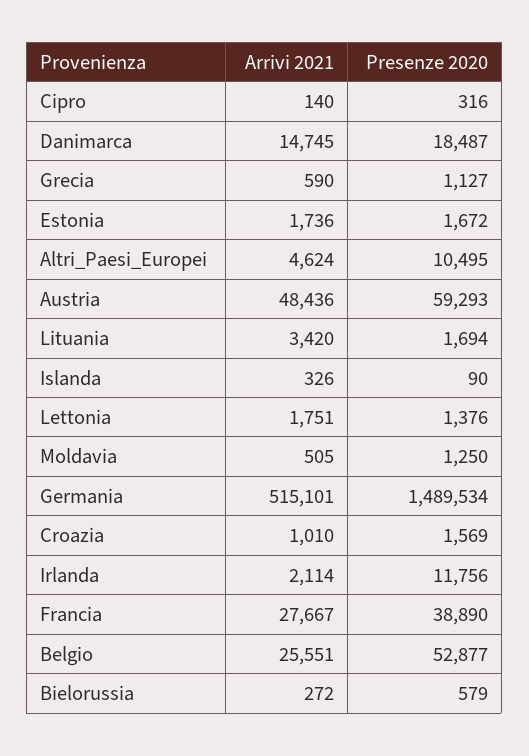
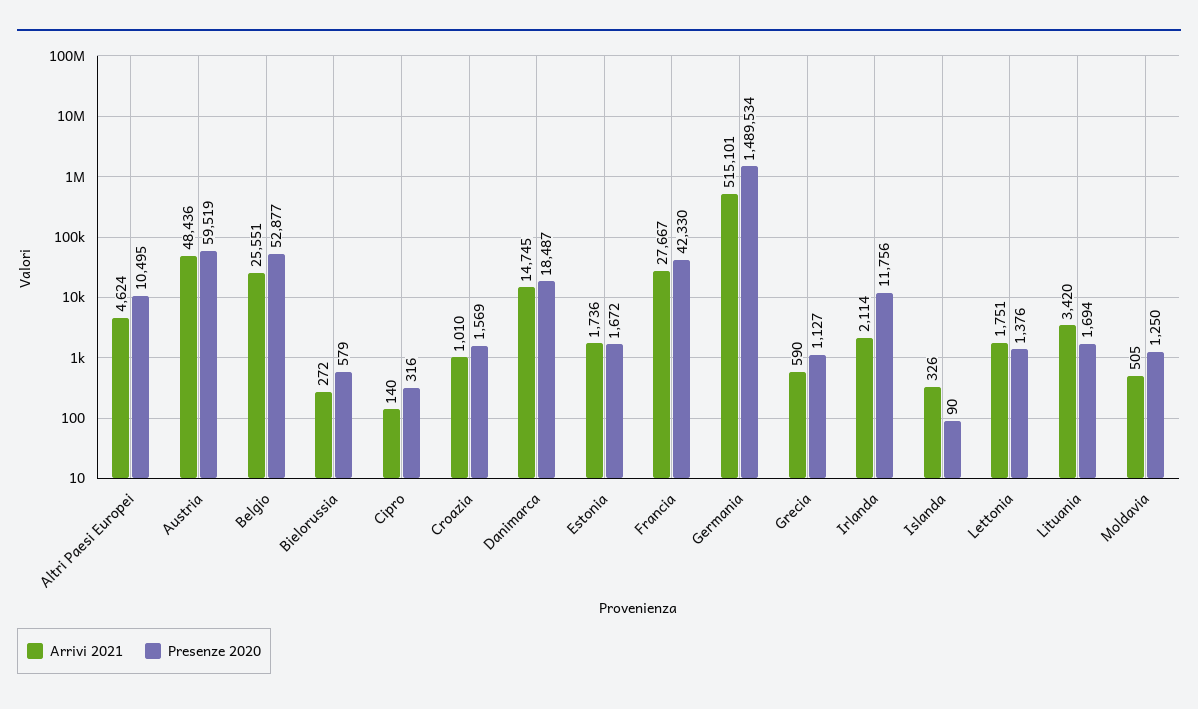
  {
    "Arrivi 2021": {
      "Cipro": 140,
      "Danimarca": 14745,
      "Grecia": 590,
      "Estonia": 1736,
      "Altri_Paesi_Europei": 4624,
      "Austria": 48436,
      "Lituania": 3420,
      "Islanda": 326,
      "Lettonia": 1751,
      "Moldavia": 505,
      "Germania": 515101,
      "Croazia": 1010,
      "Irlanda": 2114,
      "Francia": 27667,
      "Belgio": 25551,
      "Bielorussia": 272
    },
    "Presenze 2020": {
      "Cipro": 316,
      "Danimarca": 18487,
      "Grecia": 1127,
      "Estonia": 1672,
      "Altri_Paesi_Europei": 10495,
-     "Austria": 59293,
+     "Austria": 59519,
      "Lituania": 1694,
      "Islanda": 90,
      "Lettonia": 1376,
      "Moldavia": 1250,
      "Germania": 1489534,
      "Croazia": 1569,
      "Irlanda": 11756,
-     "Francia": 38890,
+     "Francia": 42330,
      "Belgio": 52877,
      "Bielorussia": 579
    }
  }

